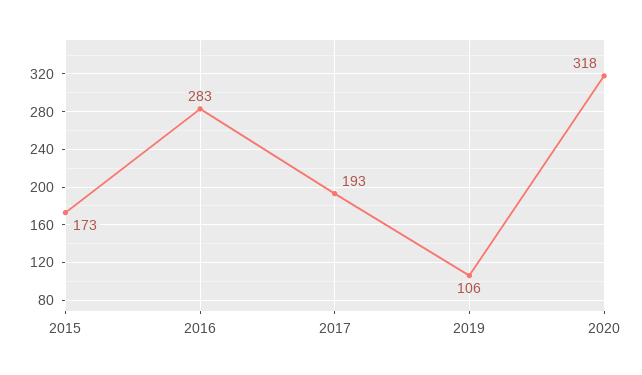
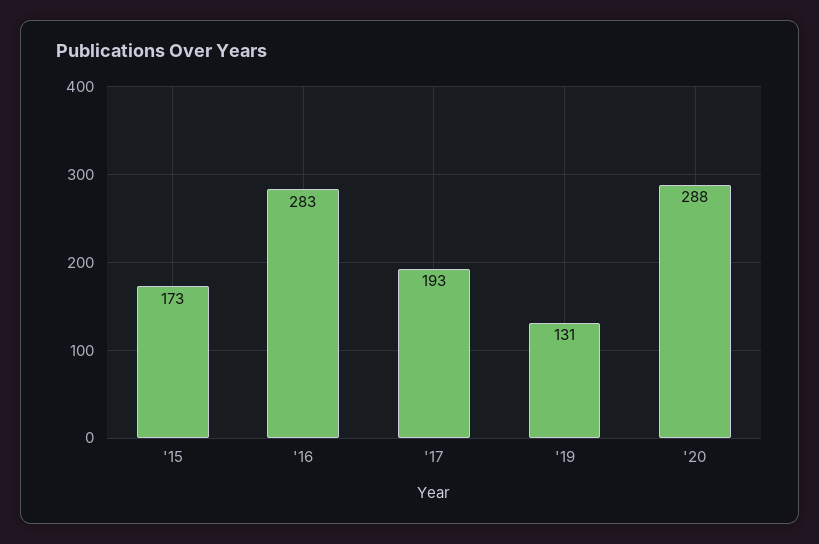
  {
    "2015": 173,
    "2016": 283,
    "2017": 193,
-   "2019": 106,
+   "2019": 131,
-   "2020": 318
+   "2020": 288
  }

